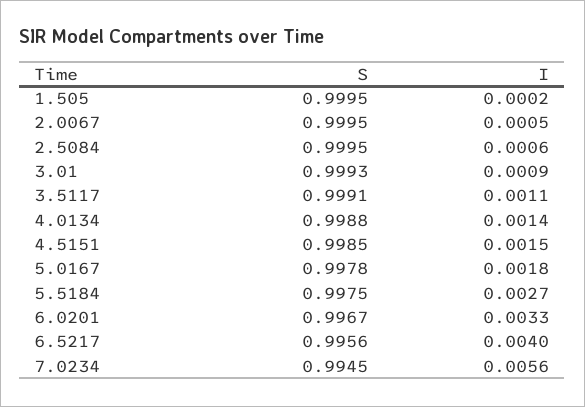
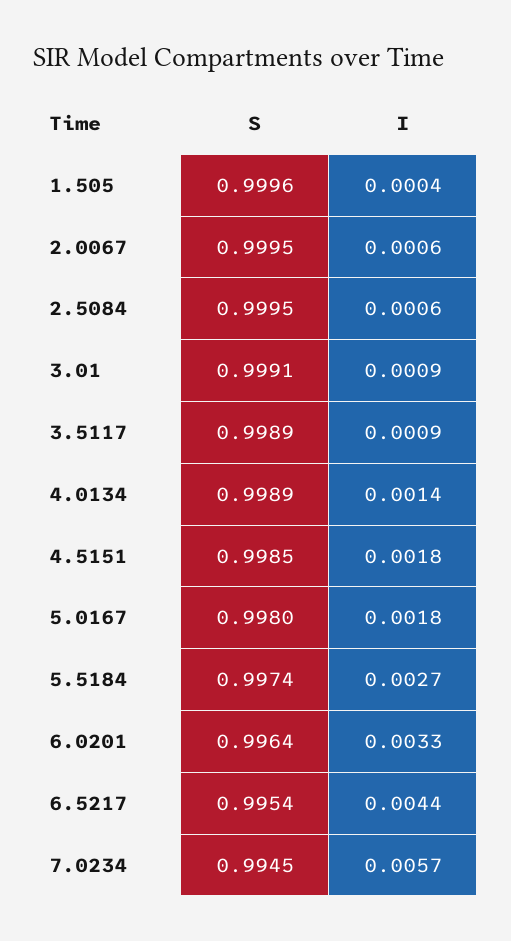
  {
    "S": {
-     "1.505": 0.9995,
+     "1.505": 0.9996,
      "2.0067": 0.9995,
      "2.5084": 0.9995,
-     "3.01": 0.9993,
+     "3.01": 0.9991,
-     "3.5117": 0.9991,
+     "3.5117": 0.9989,
-     "4.0134": 0.9988,
+     "4.0134": 0.9989,
      "4.5151": 0.9985,
-     "5.0167": 0.9978,
+     "5.0167": 0.998,
-     "5.5184": 0.9975,
+     "5.5184": 0.9974,
-     "6.0201": 0.9967,
+     "6.0201": 0.9964,
-     "6.5217": 0.9956,
+     "6.5217": 0.9954,
      "7.0234": 0.9945
    },
    "I": {
-     "1.505": 0.0002,
+     "1.505": 0.0004,
-     "2.0067": 0.0005,
+     "2.0067": 0.0006,
      "2.5084": 0.0006,
      "3.01": 0.0009,
-     "3.5117": 0.0011,
+     "3.5117": 0.0009,
      "4.0134": 0.0014,
-     "4.5151": 0.0015,
+     "4.5151": 0.0018,
      "5.0167": 0.0018,
      "5.5184": 0.0027,
      "6.0201": 0.0033,
-     "6.5217": 0.004,
+     "6.5217": 0.0044,
-     "7.0234": 0.0056
+     "7.0234": 0.0057
    }
  }

